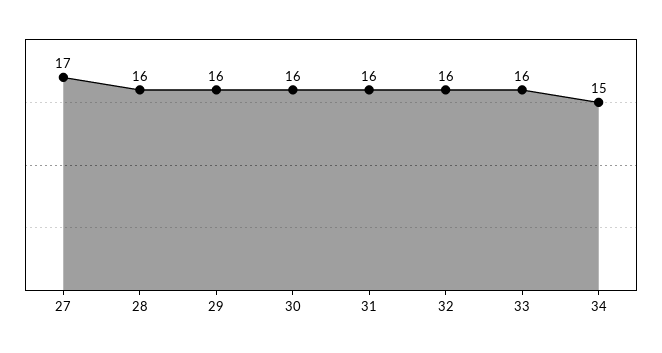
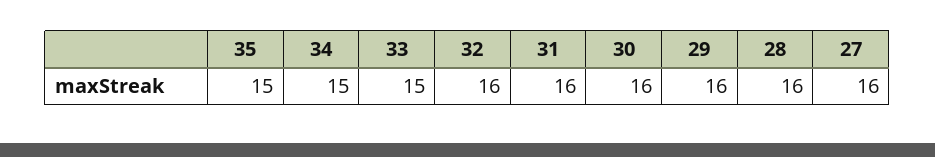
  {
-   "27": 17,
+   "27": 16,
    "28": 16,
    "29": 16,
    "30": 16,
    "31": 16,
    "32": 16,
-   "33": 16,
+   "33": 15,
-   "34": 15
+   "34": 15,
+   "35": 15
  }

